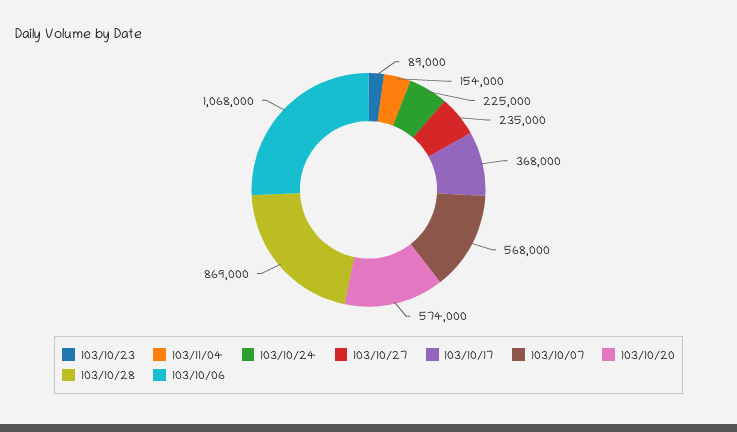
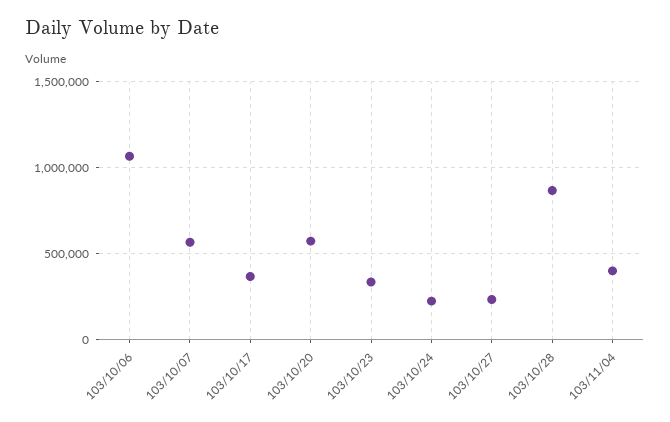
  {
-   "103/10/23": 89000,
+   "103/10/23": 350000,
-   "103/11/04": 154000,
+   "103/11/04": 400000,
    "103/10/24": 225000,
    "103/10/27": 235000,
    "103/10/17": 368000,
    "103/10/07": 568000,
    "103/10/20": 574000,
    "103/10/28": 869000,
    "103/10/06": 1068000
  }

